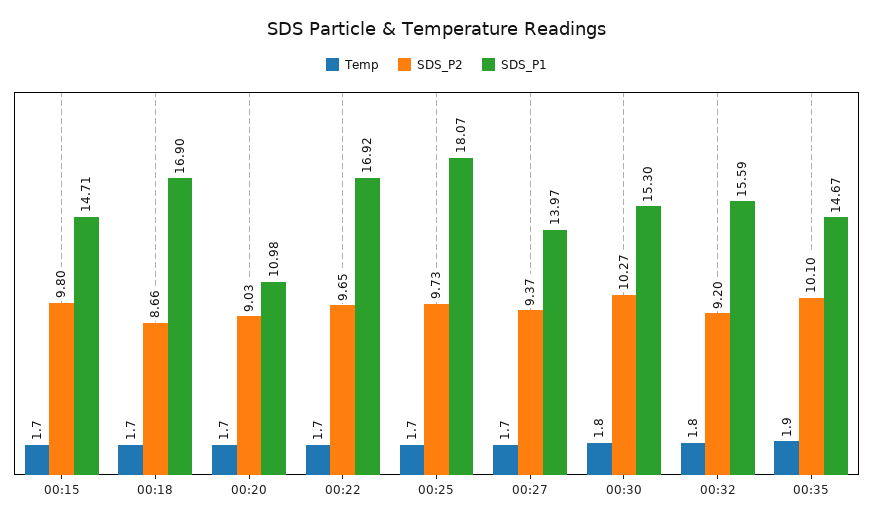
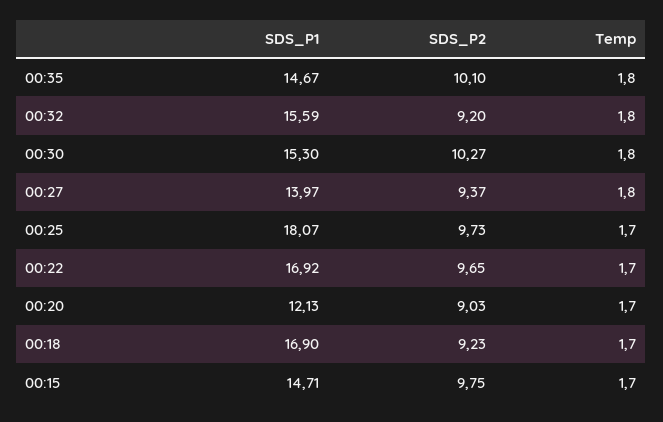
  {
    "Temp": {
      "00:15": 1.7,
      "00:18": 1.7,
      "00:20": 1.7,
      "00:22": 1.7,
      "00:25": 1.7,
-     "00:27": 1.7,
+     "00:27": 1.8,
      "00:30": 1.8,
      "00:32": 1.8,
-     "00:35": 1.9
+     "00:35": 1.8
    },
    "SDS_P2": {
-     "00:15": 9.8,
+     "00:15": 9.75,
-     "00:18": 8.66,
+     "00:18": 9.23,
      "00:20": 9.03,
      "00:22": 9.65,
      "00:25": 9.73,
      "00:27": 9.37,
      "00:30": 10.27,
      "00:32": 9.2,
      "00:35": 10.1
    },
    "SDS_P1": {
      "00:15": 14.71,
      "00:18": 16.9,
-     "00:20": 10.98,
+     "00:20": 12.13,
      "00:22": 16.92,
      "00:25": 18.07,
      "00:27": 13.97,
      "00:30": 15.3,
      "00:32": 15.59,
      "00:35": 14.67
    }
  }

